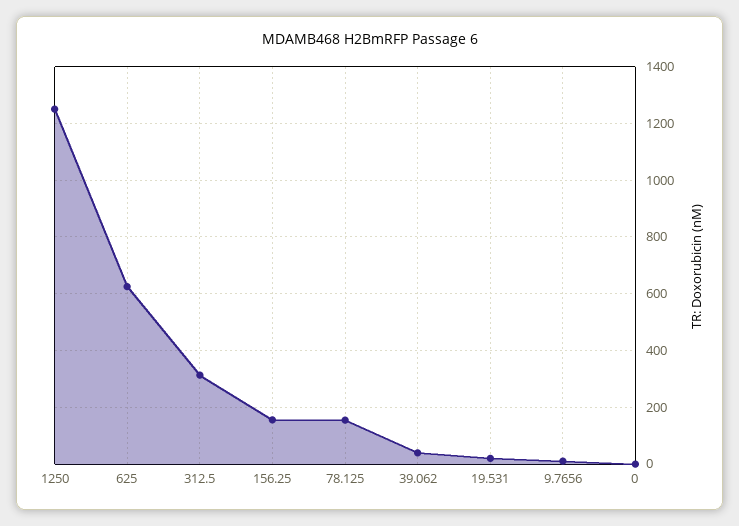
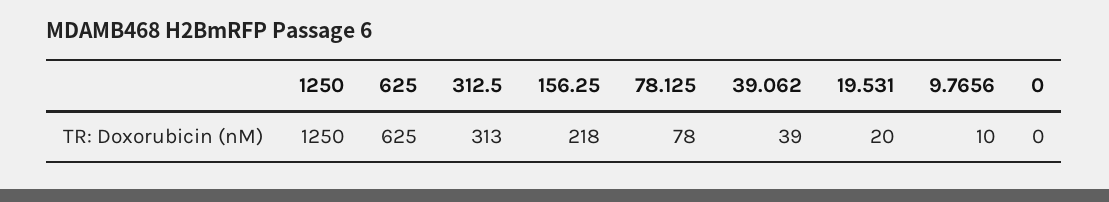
  {
    "1250": 1250,
    "625": 625,
    "312.5": 313,
-   "156.25": 150,
+   "156.25": 218,
-   "78.125": 150,
+   "78.125": 78,
    "39.062": 39,
    "19.531": 20,
    "9.7656": 10,
    "0": 0
  }

